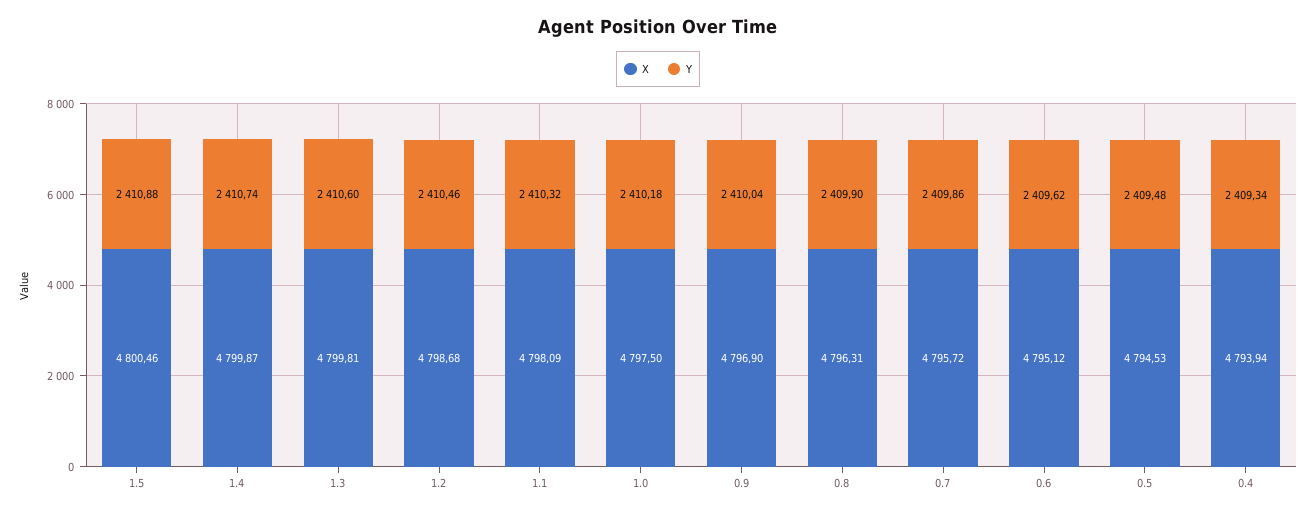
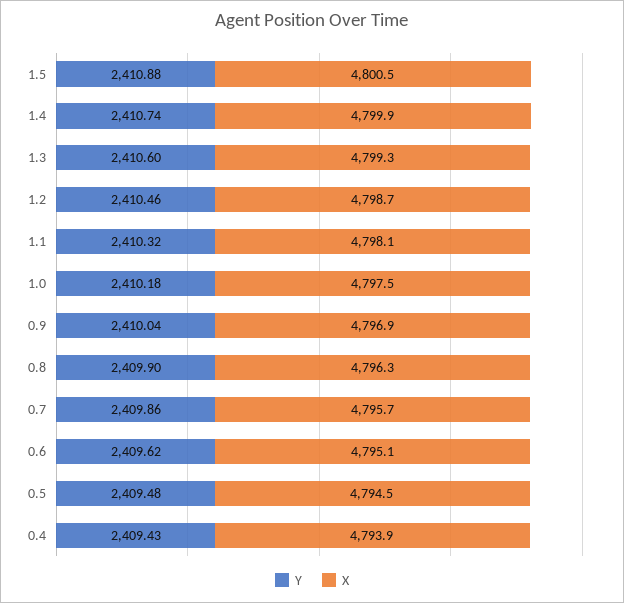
  {
    "X": {
      "1.5": 4800.46,
      "1.4": 4799.87,
-     "1.3": 4799.81,
+     "1.3": 4799.3,
      "1.2": 4798.68,
      "1.1": 4798.09,
      "1.0": 4797.5,
      "0.9": 4796.9,
      "0.8": 4796.31,
      "0.7": 4795.72,
      "0.6": 4795.12,
      "0.5": 4794.53,
      "0.4": 4793.94
    },
    "Y": {
      "1.5": 2410.88,
      "1.4": 2410.74,
      "1.3": 2410.6,
      "1.2": 2410.46,
      "1.1": 2410.32,
      "1.0": 2410.18,
      "0.9": 2410.04,
      "0.8": 2409.9,
      "0.7": 2409.86,
      "0.6": 2409.62,
      "0.5": 2409.48,
-     "0.4": 2409.34
+     "0.4": 2409.43
    }
  }

